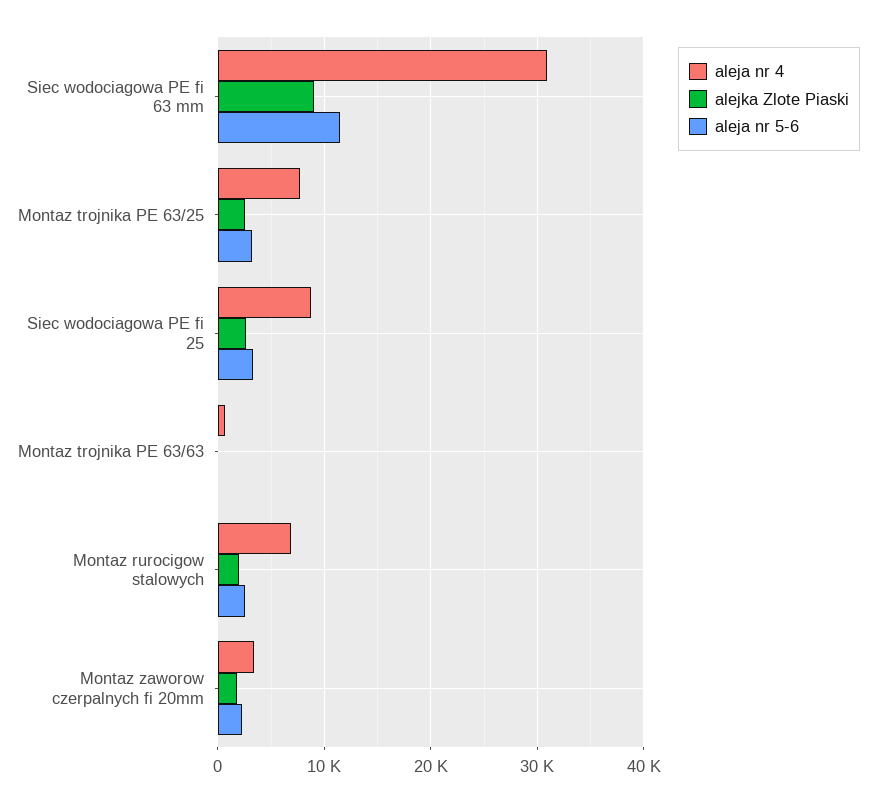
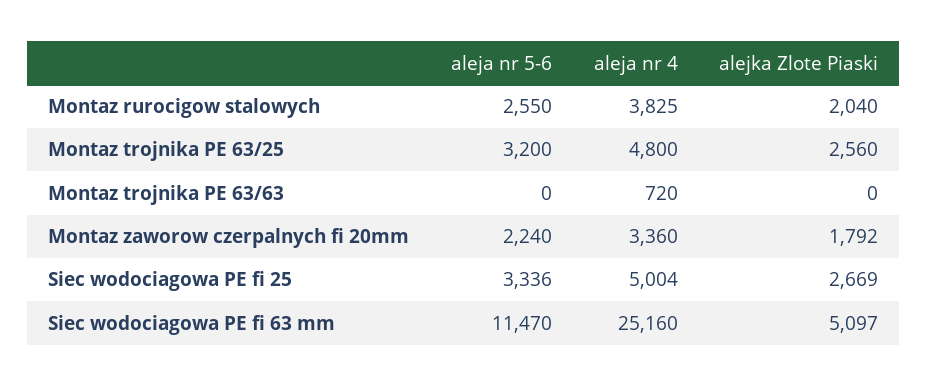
  {
    "aleja nr 4": {
-     "Siec wodociagowa PE fi 63 mm": 31000,
+     "Siec wodociagowa PE fi 63 mm": 25160,
-     "Montaz trojnika PE 63/25": 8000,
+     "Montaz trojnika PE 63/25": 4800,
-     "Siec wodociagowa PE fi 25": 9000,
+     "Siec wodociagowa PE fi 25": 5004,
      "Montaz trojnika PE 63/63": 720,
-     "Montaz rurocigow stalowych": 7000,
+     "Montaz rurocigow stalowych": 3825,
      "Montaz zaworow czerpalnych fi 20mm": 3360
    },
    "alejka Zlote Piaski": {
-     "Siec wodociagowa PE fi 63 mm": 9000,
+     "Siec wodociagowa PE fi 63 mm": 5097,
      "Montaz trojnika PE 63/25": 2560,
      "Siec wodociagowa PE fi 25": 2669,
      "Montaz trojnika PE 63/63": 0,
      "Montaz rurocigow stalowych": 2040,
      "Montaz zaworow czerpalnych fi 20mm": 1792
    },
    "aleja nr 5-6": {
      "Siec wodociagowa PE fi 63 mm": 11470,
      "Montaz trojnika PE 63/25": 3200,
      "Siec wodociagowa PE fi 25": 3336,
      "Montaz trojnika PE 63/63": 0,
      "Montaz rurocigow stalowych": 2550,
      "Montaz zaworow czerpalnych fi 20mm": 2240
    }
  }

